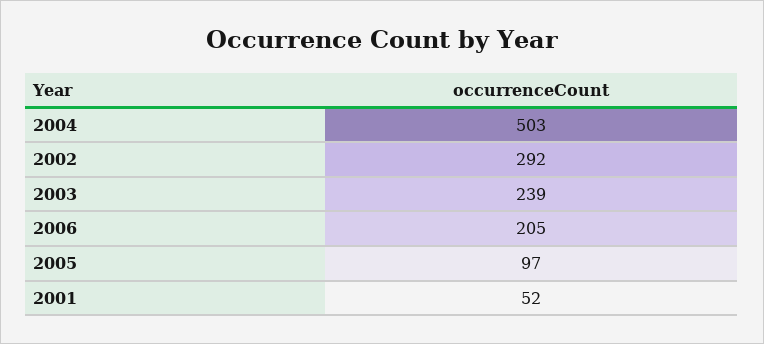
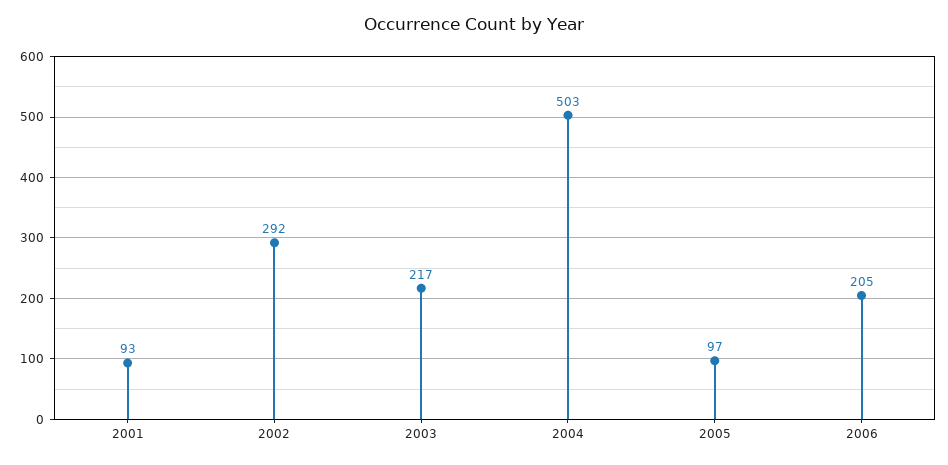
  {
    "2004": 503,
    "2002": 292,
-   "2003": 239,
+   "2003": 217,
    "2006": 205,
    "2005": 97,
-   "2001": 52
+   "2001": 93
  }

